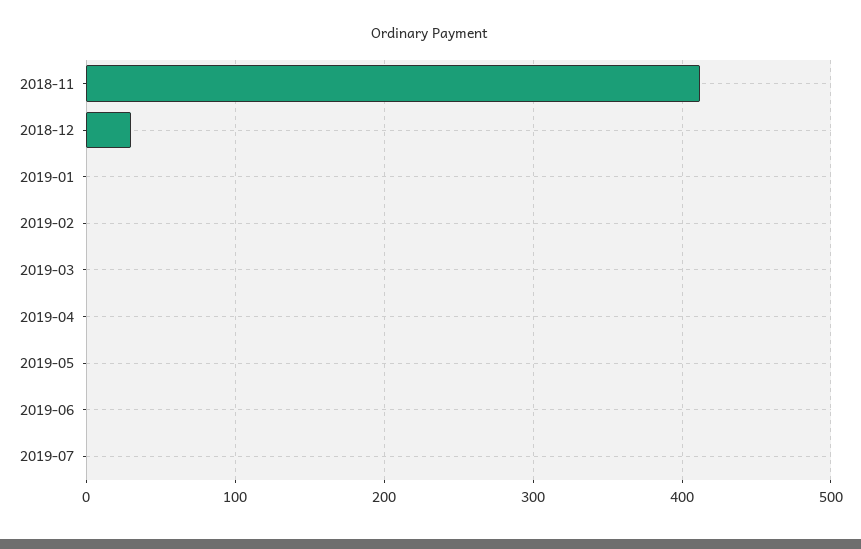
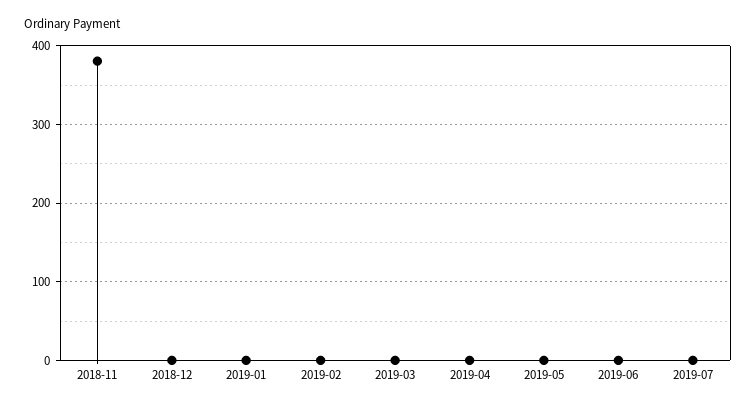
  {
-   "2018-11": 410,
+   "2018-11": 380,
-   "2018-12": 30,
+   "2018-12": 0,
    "2019-01": 0,
    "2019-02": 0,
    "2019-03": 0,
    "2019-04": 0,
    "2019-05": 0,
    "2019-06": 0,
    "2019-07": 0
  }

